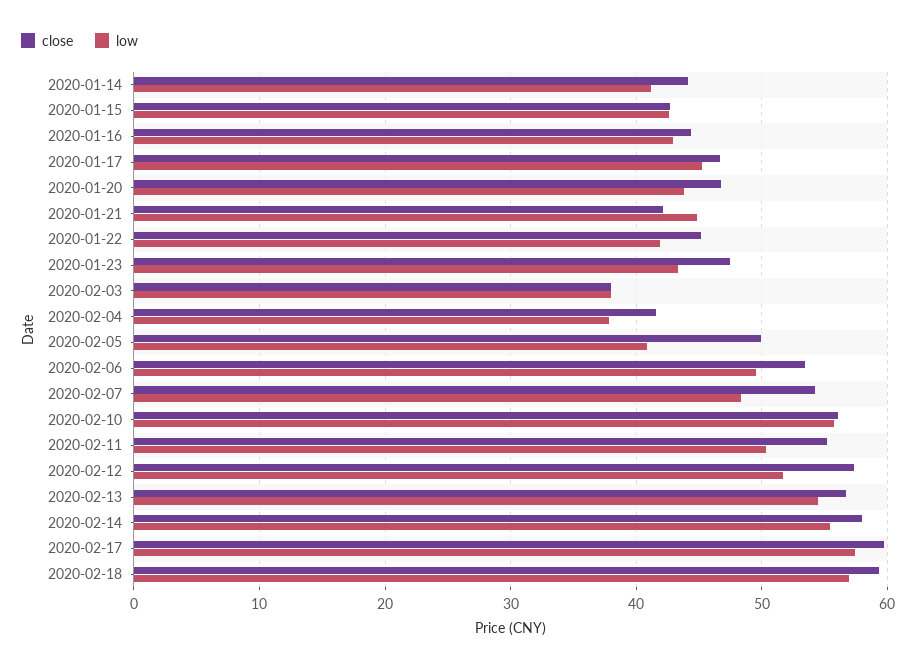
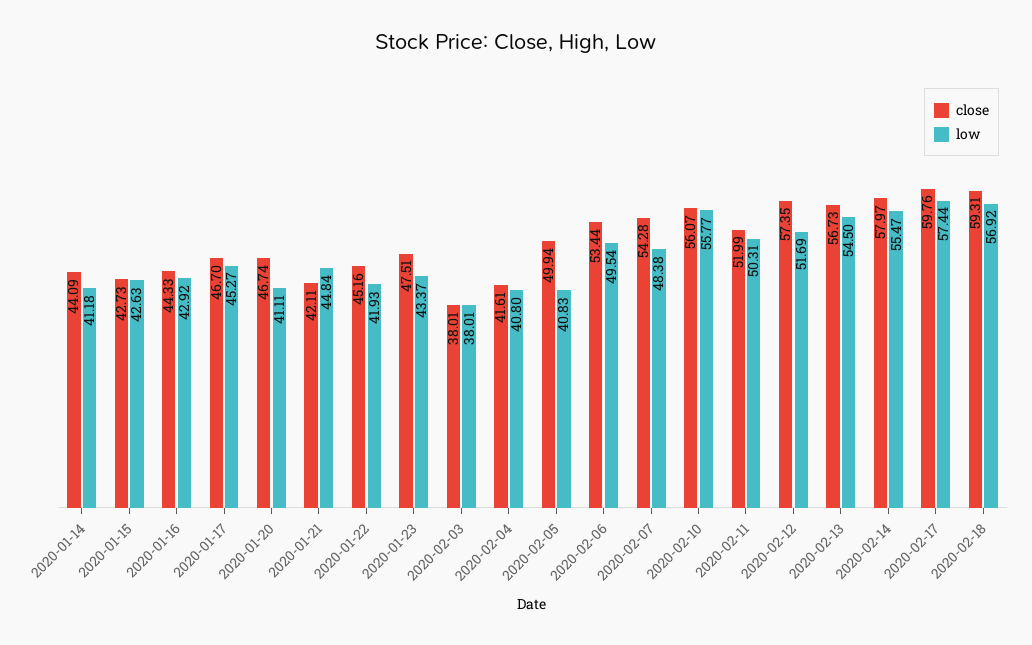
  {
    "close": {
      "2020-01-14": 44.09,
      "2020-01-15": 42.73,
      "2020-01-16": 44.33,
      "2020-01-17": 46.7,
      "2020-01-20": 46.74,
      "2020-01-21": 42.11,
      "2020-01-22": 45.16,
      "2020-01-23": 47.51,
      "2020-02-03": 38.01,
      "2020-02-04": 41.61,
      "2020-02-05": 49.94,
      "2020-02-06": 53.44,
      "2020-02-07": 54.28,
      "2020-02-10": 56.07,
-     "2020-02-11": 55,
+     "2020-02-11": 51.99,
      "2020-02-12": 57.35,
      "2020-02-13": 56.73,
      "2020-02-14": 57.97,
      "2020-02-17": 59.76,
      "2020-02-18": 59.31
    },
    "low": {
      "2020-01-14": 41.18,
      "2020-01-15": 42.63,
      "2020-01-16": 42.92,
      "2020-01-17": 45.27,
-     "2020-01-20": 44,
+     "2020-01-20": 41.11,
      "2020-01-21": 44.84,
      "2020-01-22": 41.93,
      "2020-01-23": 43.37,
      "2020-02-03": 38.01,
-     "2020-02-04": 38,
+     "2020-02-04": 40.8,
      "2020-02-05": 40.83,
      "2020-02-06": 49.54,
      "2020-02-07": 48.38,
      "2020-02-10": 55.77,
      "2020-02-11": 50.31,
      "2020-02-12": 51.69,
      "2020-02-13": 54.5,
      "2020-02-14": 55.47,
      "2020-02-17": 57.44,
      "2020-02-18": 56.92
    }
  }

